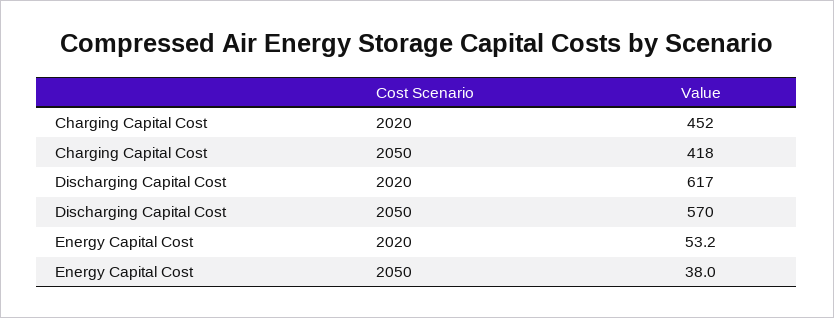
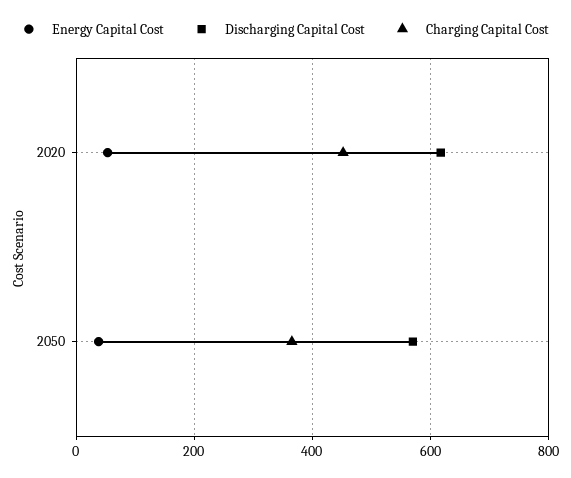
  {
    "Charging Capital Cost": {
      "2020": 452,
-     "2050": 418
+     "2050": 360
    },
    "Discharging Capital Cost": {
      "2020": 617,
      "2050": 570
    },
    "Energy Capital Cost": {
      "2020": 53.2,
      "2050": 38
    }
  }

